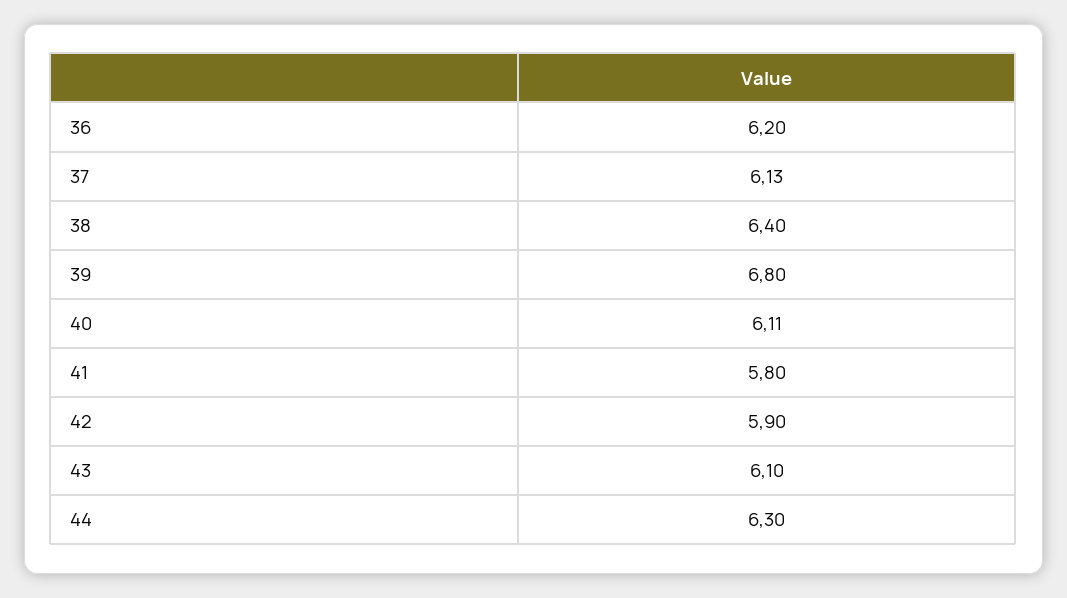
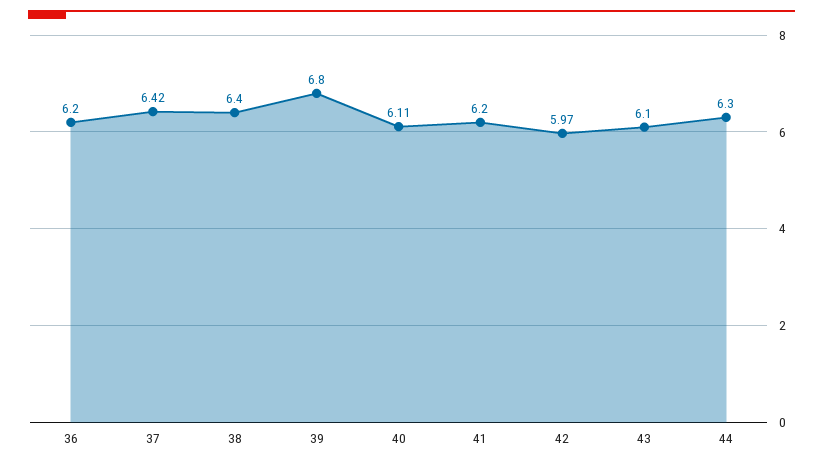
  {
    "36": 6.2,
-   "37": 6.13,
+   "37": 6.42,
    "38": 6.4,
    "39": 6.8,
    "40": 6.11,
-   "41": 5.8,
+   "41": 6.2,
-   "42": 5.9,
+   "42": 5.97,
    "43": 6.1,
    "44": 6.3
  }

